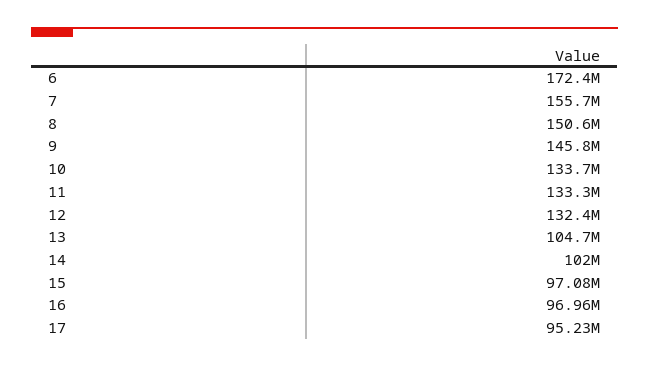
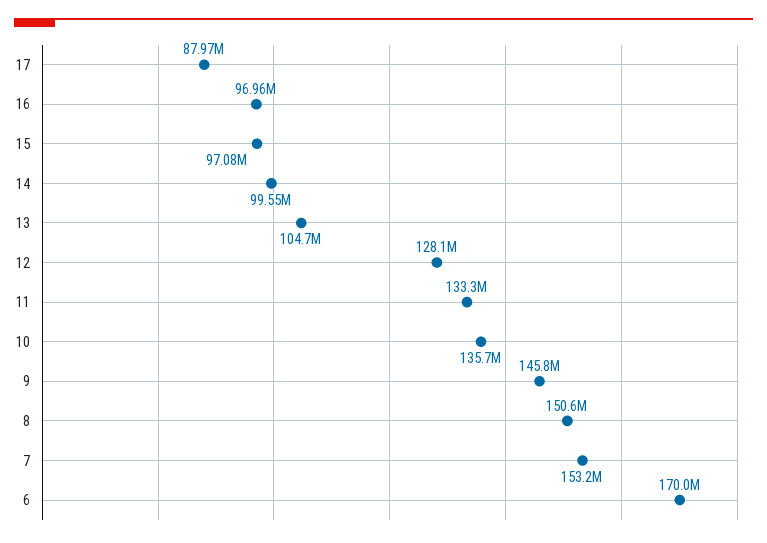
  {
-   "6": 172400000,
+   "6": 170000000,
-   "7": 155700000,
+   "7": 153200000,
    "8": 150600000,
    "9": 145800000,
-   "10": 133700000,
+   "10": 135700000,
    "11": 133300000,
-   "12": 132400000,
+   "12": 128100000,
    "13": 104700000,
-   "14": 102000000,
+   "14": 99550000,
    "15": 97080000,
    "16": 96960000,
-   "17": 95230000
+   "17": 87970000
  }

